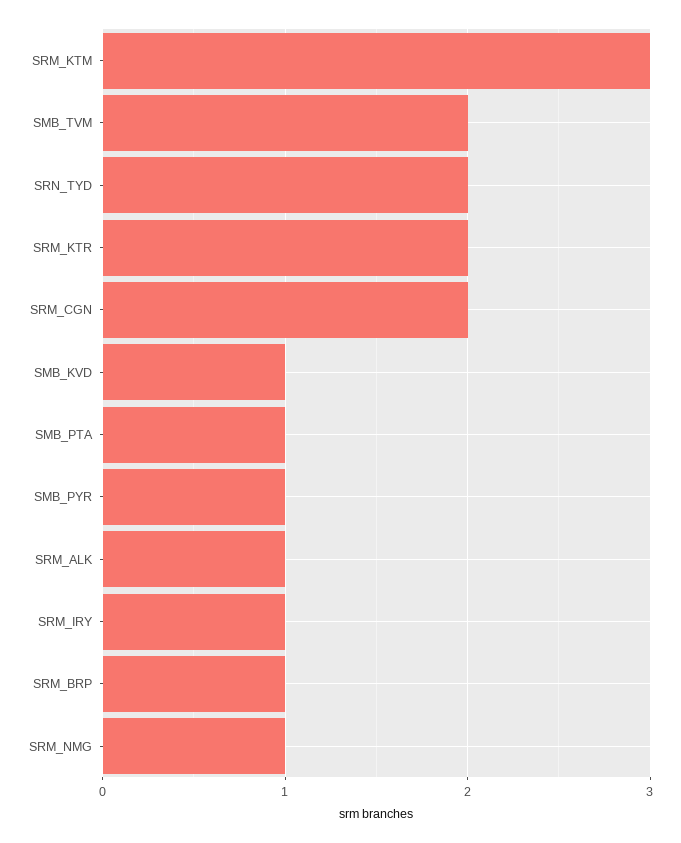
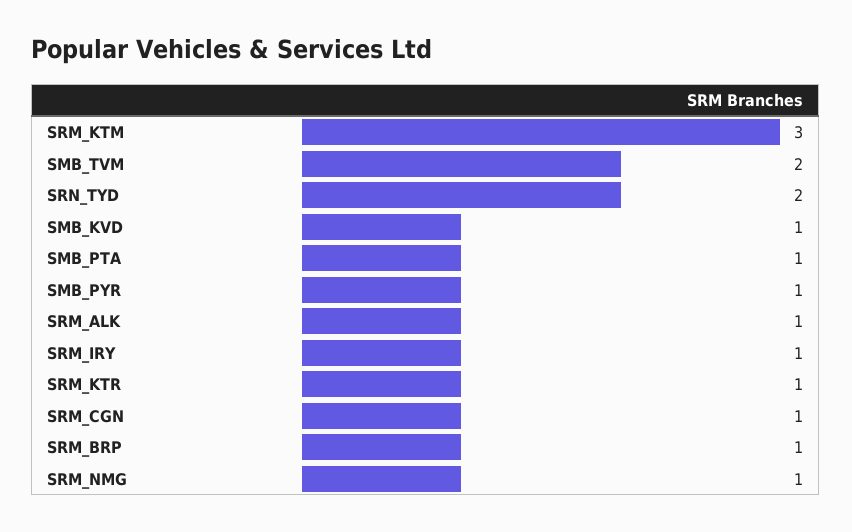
  {
    "SRM_KTM": 3,
    "SMB_TVM": 2,
    "SRN_TYD": 2,
-   "SRM_KTR": 2,
+   "SRM_KTR": 1,
-   "SRM_CGN": 2,
+   "SRM_CGN": 1,
    "SMB_KVD": 1,
    "SMB_PTA": 1,
    "SMB_PYR": 1,
    "SRM_ALK": 1,
    "SRM_IRY": 1,
    "SRM_BRP": 1,
    "SRM_NMG": 1
  }

